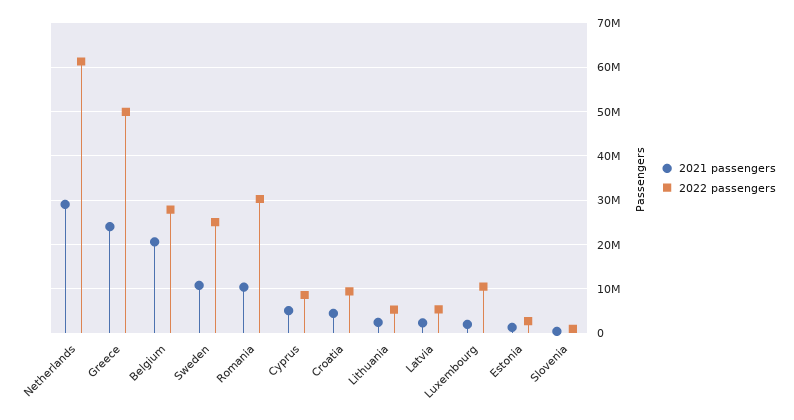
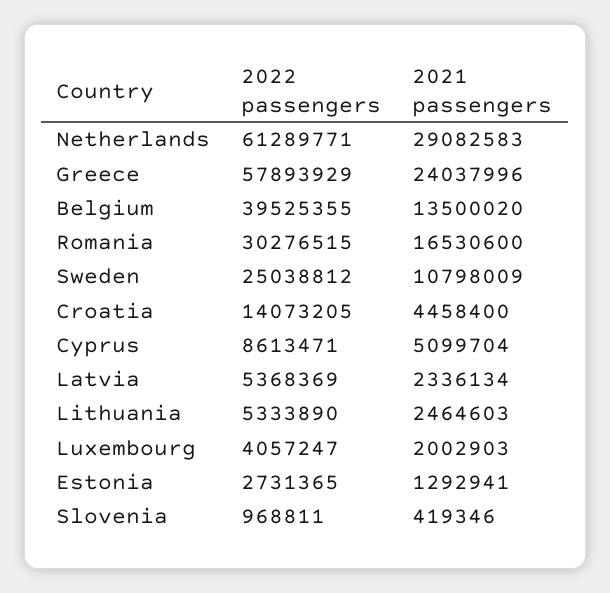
  {
    "2021 passengers": {
      "Netherlands": 29082583,
      "Greece": 24037996,
-     "Belgium": 20000000,
+     "Belgium": 13500020,
      "Sweden": 10798009,
-     "Romania": 10000000,
+     "Romania": 16530600,
      "Cyprus": 5099704,
      "Croatia": 4458400,
      "Lithuania": 2464603,
      "Latvia": 2336134,
      "Luxembourg": 2002903,
      "Estonia": 1292941,
      "Slovenia": 419346
    },
    "2022 passengers": {
      "Netherlands": 61289771,
-     "Greece": 50000000,
+     "Greece": 57893929,
-     "Belgium": 28000000,
+     "Belgium": 39525355,
      "Sweden": 25038812,
      "Romania": 30276515,
      "Cyprus": 8613471,
-     "Croatia": 10000000,
+     "Croatia": 14073205,
      "Lithuania": 5333890,
      "Latvia": 5368369,
-     "Luxembourg": 10000000,
+     "Luxembourg": 4057247,
      "Estonia": 2731365,
      "Slovenia": 968811
    }
  }

